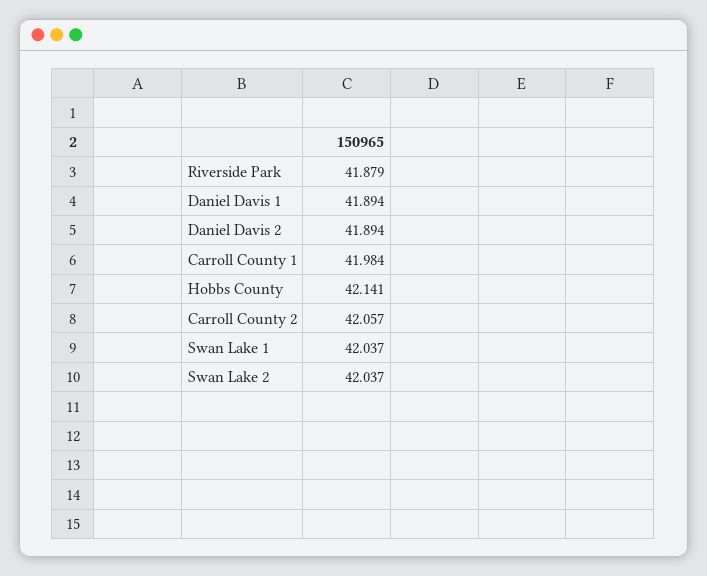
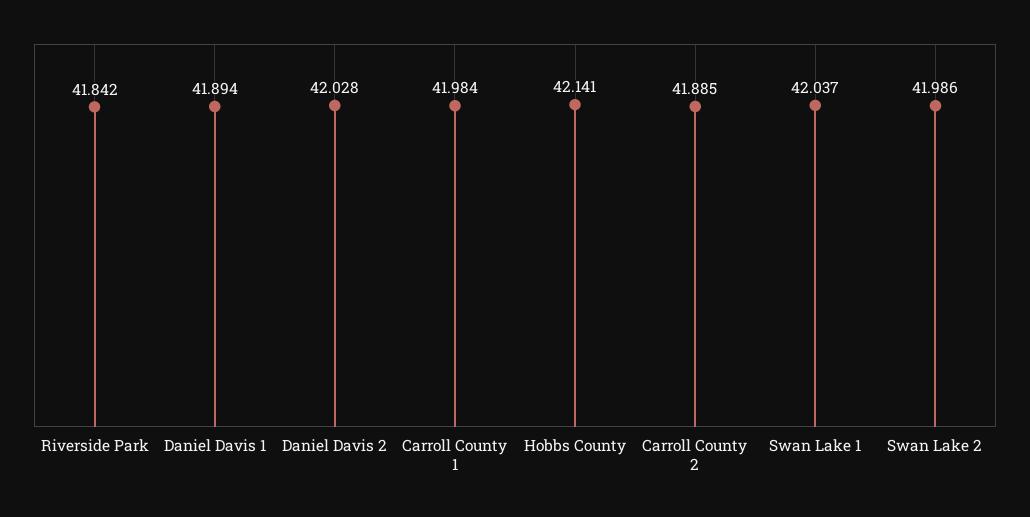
  {
-   "Riverside Park": 41.879,
+   "Riverside Park": 41.842,
    "Daniel Davis 1": 41.894,
-   "Daniel Davis 2": 41.894,
+   "Daniel Davis 2": 42.028,
    "Carroll County 1": 41.984,
    "Hobbs County": 42.141,
-   "Carroll County 2": 42.057,
+   "Carroll County 2": 41.885,
    "Swan Lake 1": 42.037,
-   "Swan Lake 2": 42.037
+   "Swan Lake 2": 41.986
  }

